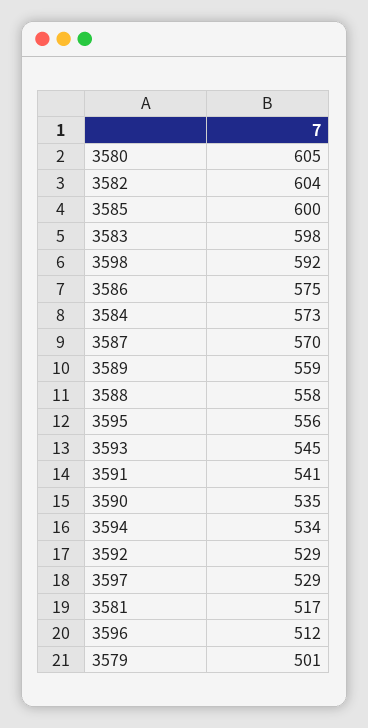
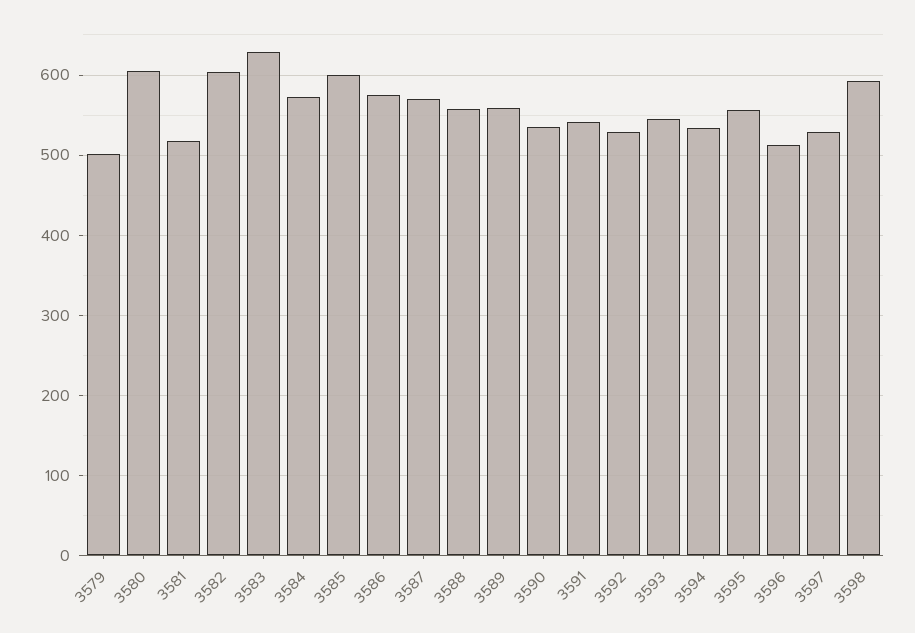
  {
    "3580": 605,
    "3582": 604,
    "3585": 600,
-   "3583": 598,
+   "3583": 630,
    "3598": 592,
    "3586": 575,
    "3584": 573,
    "3587": 570,
    "3589": 559,
    "3588": 558,
    "3595": 556,
    "3593": 545,
    "3591": 541,
    "3590": 535,
    "3594": 534,
    "3592": 529,
    "3597": 529,
    "3581": 517,
    "3596": 512,
    "3579": 501
  }

